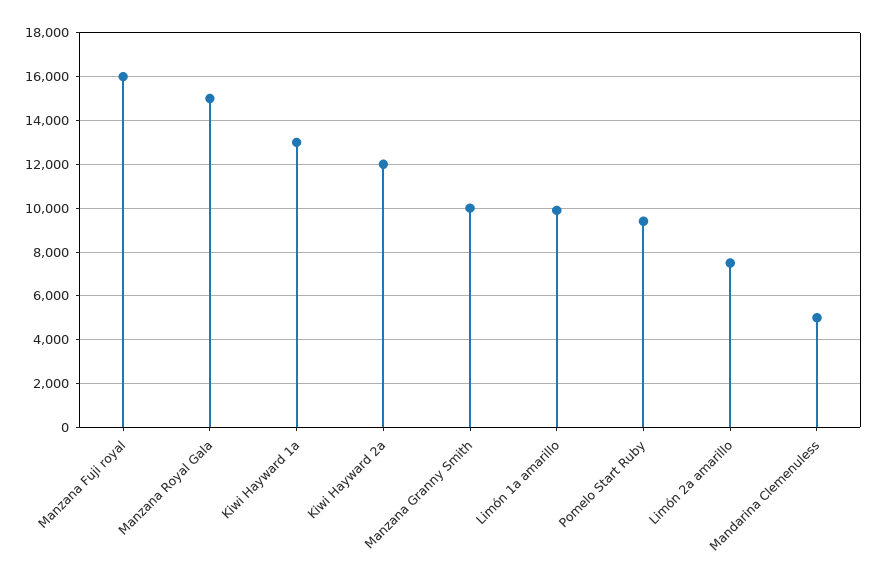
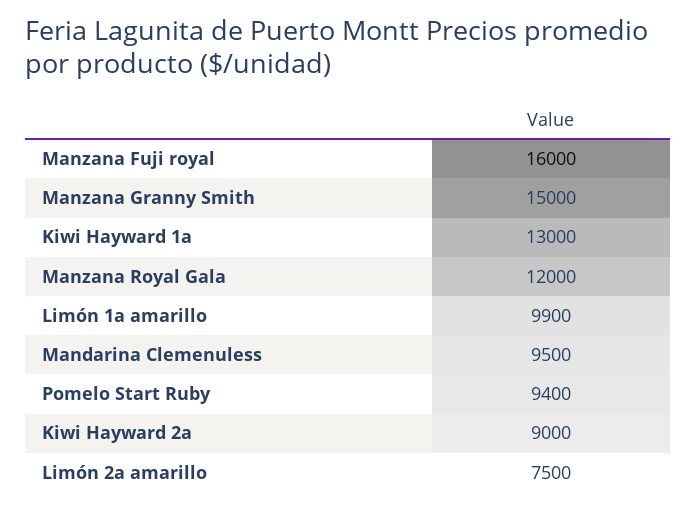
  {
    "Manzana Fuji royal": 16000,
-   "Manzana Royal Gala": 15000,
+   "Manzana Royal Gala": 12000,
    "Kiwi Hayward 1a": 13000,
-   "Kiwi Hayward 2a": 12000,
+   "Kiwi Hayward 2a": 9000,
-   "Manzana Granny Smith": 10000,
+   "Manzana Granny Smith": 15000,
    "Limón 1a amarillo": 9900,
    "Pomelo Start Ruby": 9400,
    "Limón 2a amarillo": 7500,
-   "Mandarina Clemenuless": 5000
+   "Mandarina Clemenuless": 9500
  }

